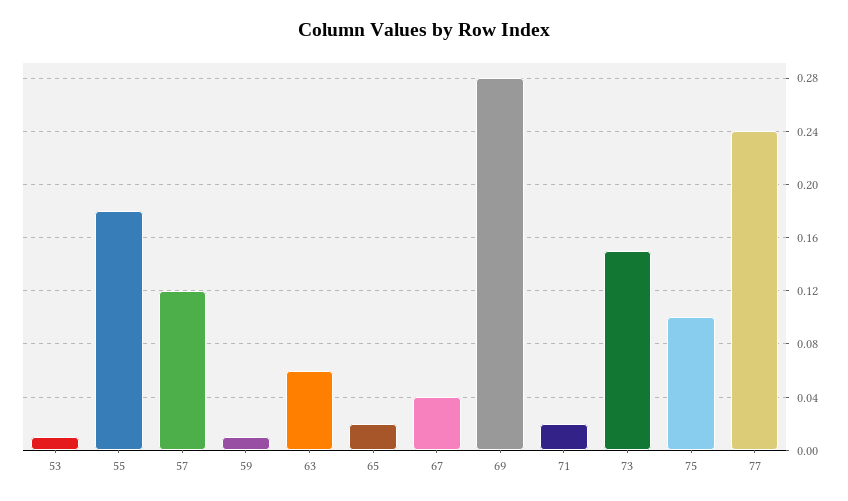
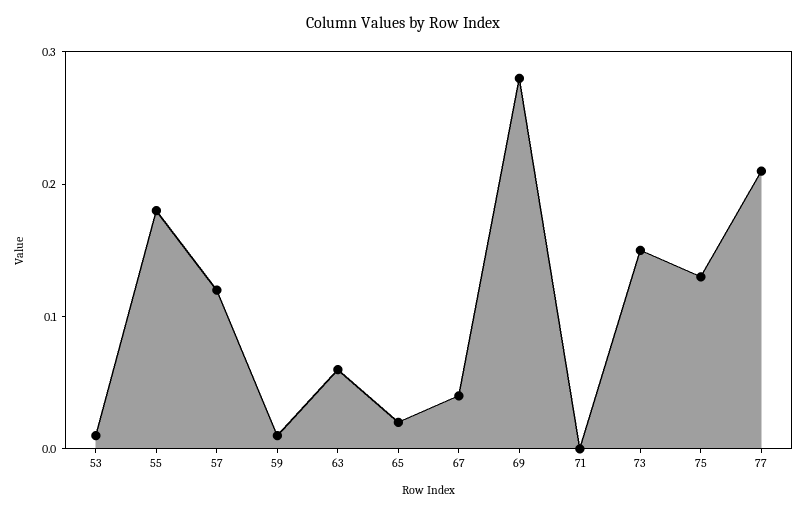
  {
    "53": 0.01,
    "55": 0.18,
    "57": 0.12,
    "59": 0.01,
    "63": 0.06,
    "65": 0.02,
    "67": 0.04,
    "69": 0.28,
-   "71": 0.02,
+   "71": 0,
    "73": 0.15,
-   "75": 0.1,
+   "75": 0.13,
-   "77": 0.24
+   "77": 0.21
  }

